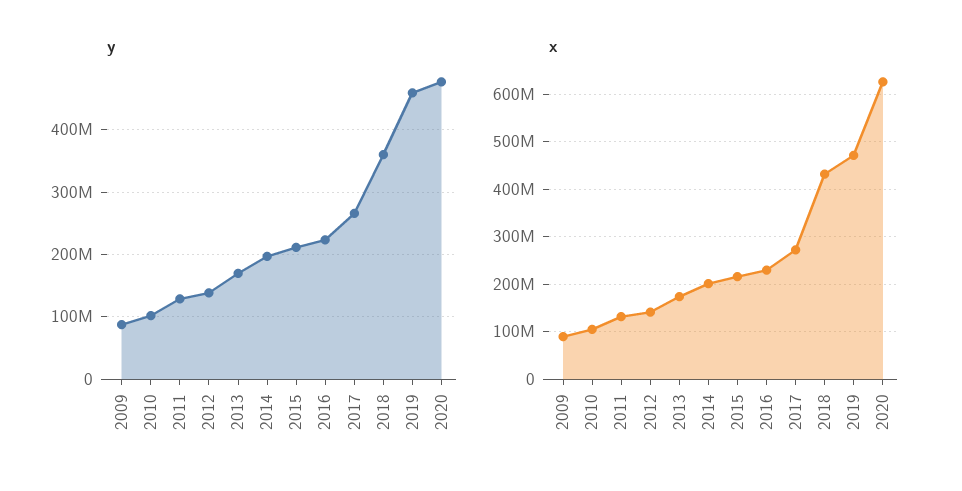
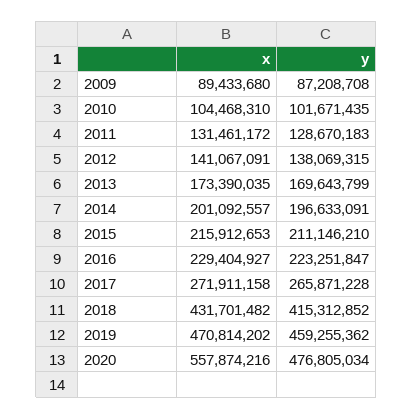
  {
    "y": {
      "2009": 87208708,
      "2010": 101671435,
      "2011": 128670183,
      "2012": 138069315,
      "2013": 169643799,
      "2014": 196633091,
      "2015": 211146210,
      "2016": 223251847,
      "2017": 265871228,
-     "2018": 360000000,
+     "2018": 415312852,
      "2019": 459255362,
      "2020": 476805034
    },
    "x": {
      "2009": 89433680,
      "2010": 104468310,
      "2011": 131461172,
      "2012": 141067091,
      "2013": 173390035,
      "2014": 201092557,
      "2015": 215912653,
      "2016": 229404927,
      "2017": 271911158,
      "2018": 431701482,
      "2019": 470814202,
-     "2020": 620000000
+     "2020": 557874216
    }
  }

